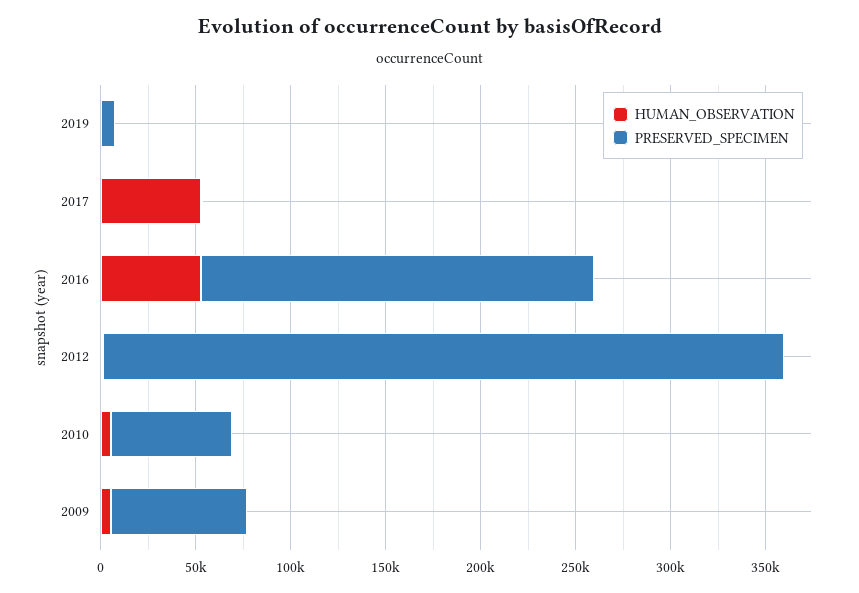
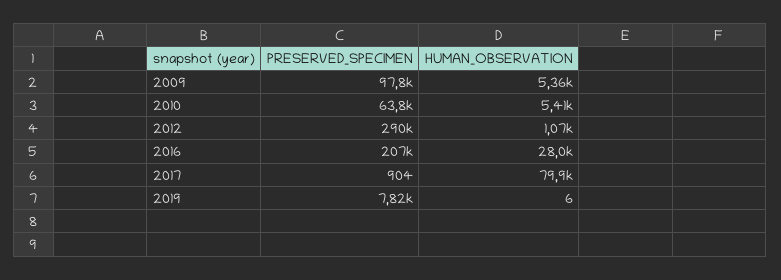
  {
    "HUMAN_OBSERVATION": {
      "2019": 6,
-     "2017": 50000,
+     "2017": 79900,
-     "2016": 50000,
+     "2016": 28000,
      "2012": 1070,
      "2010": 5410,
      "2009": 5360
    },
    "PRESERVED_SPECIMEN": {
      "2019": 7820,
      "2017": 904,
      "2016": 207000,
-     "2012": 360000,
+     "2012": 290000,
      "2010": 63800,
-     "2009": 70000
+     "2009": 97800
    }
  }

